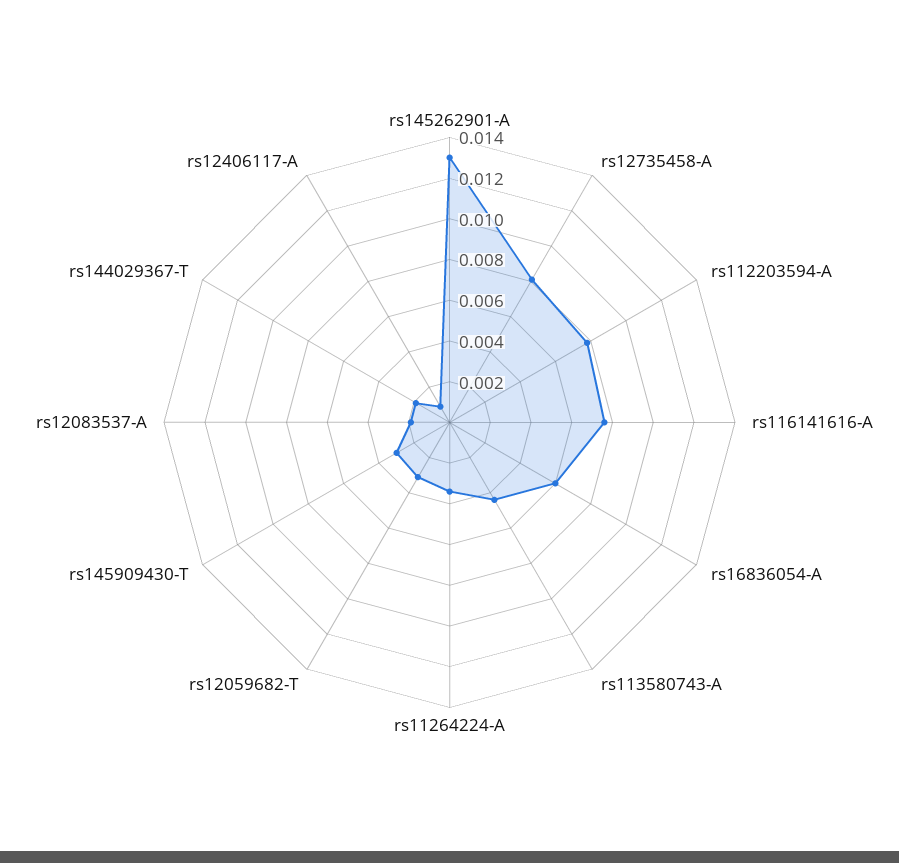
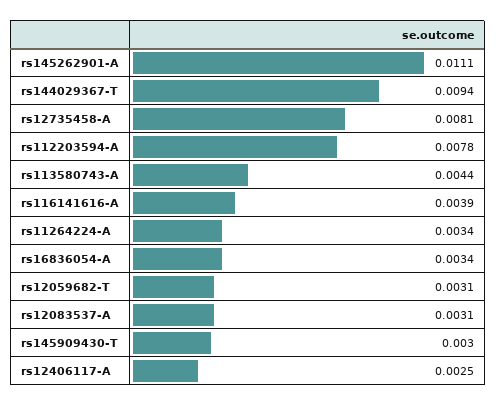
  {
-   "rs145262901-A": 0.013,
+   "rs145262901-A": 0.0111,
    "rs12735458-A": 0.0081,
    "rs112203594-A": 0.0078,
-   "rs116141616-A": 0.0075,
+   "rs116141616-A": 0.0039,
-   "rs16836054-A": 0.006,
+   "rs16836054-A": 0.0034,
    "rs113580743-A": 0.0044,
    "rs11264224-A": 0.0034,
    "rs12059682-T": 0.0031,
    "rs145909430-T": 0.003,
-   "rs12083537-A": 0.002,
+   "rs12083537-A": 0.0031,
-   "rs144029367-T": 0.002,
+   "rs144029367-T": 0.0094,
-   "rs12406117-A": 0.001
+   "rs12406117-A": 0.0025
  }

